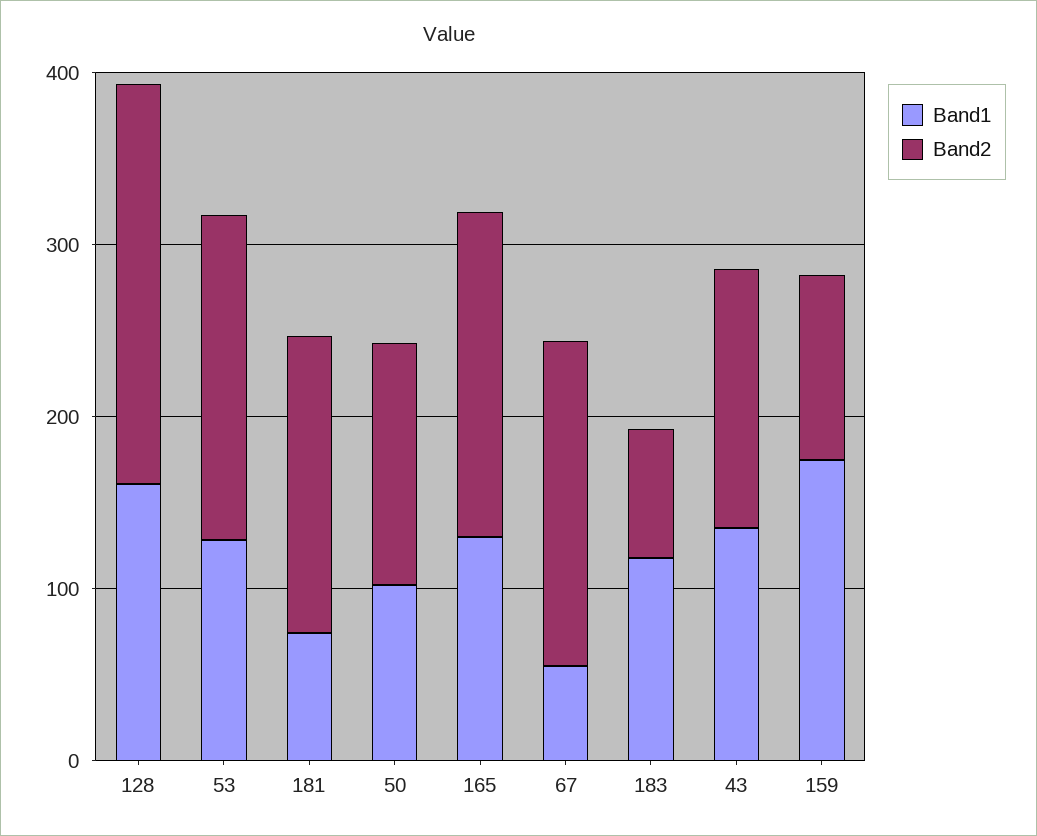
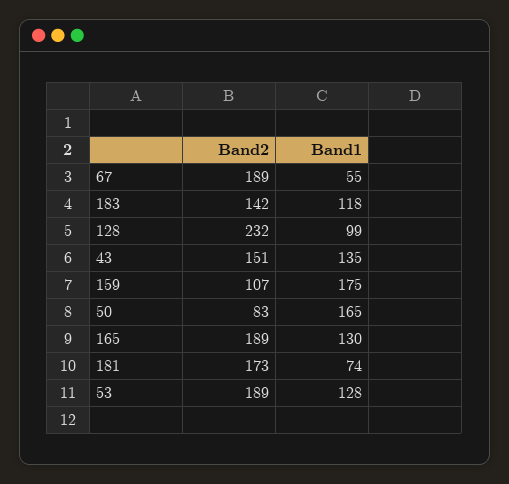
  {
    "Band1": {
-     "128": 160,
+     "128": 99,
      "53": 128,
      "181": 74,
-     "50": 100,
+     "50": 165,
      "165": 130,
      "67": 55,
      "183": 118,
      "43": 135,
      "159": 175
    },
    "Band2": {
      "128": 232,
      "53": 189,
      "181": 173,
-     "50": 140,
+     "50": 83,
      "165": 189,
      "67": 189,
-     "183": 80,
+     "183": 142,
      "43": 151,
      "159": 107
    }
  }

